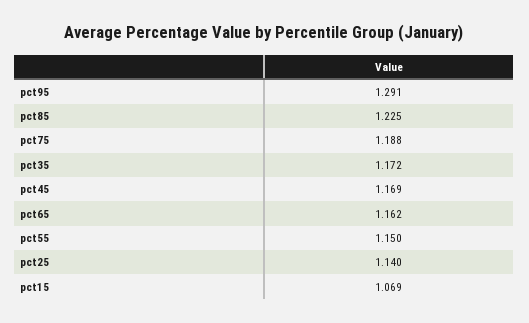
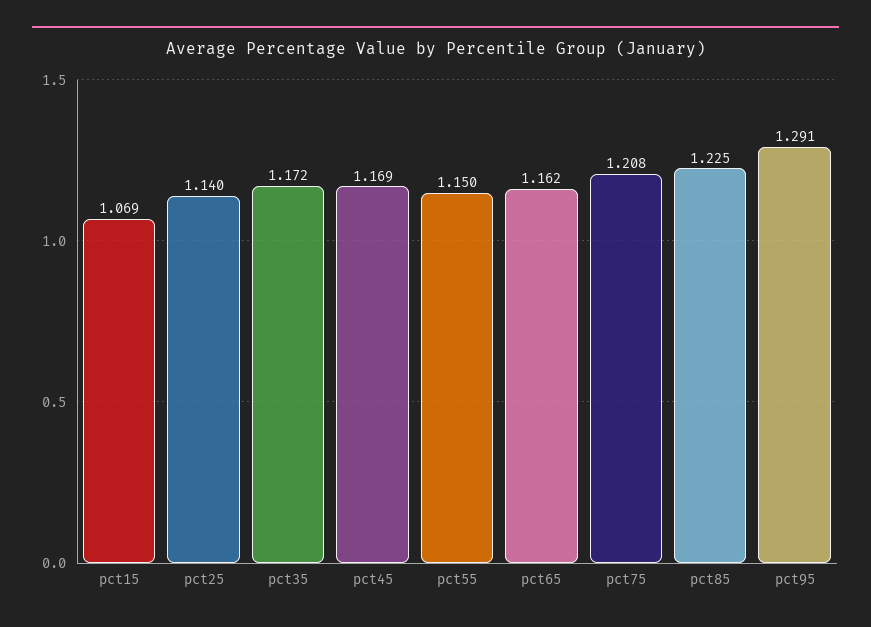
  {
    "pct95": 1.291,
    "pct85": 1.225,
-   "pct75": 1.188,
+   "pct75": 1.208,
    "pct35": 1.172,
    "pct45": 1.169,
    "pct65": 1.162,
    "pct55": 1.15,
    "pct25": 1.14,
    "pct15": 1.069
  }

